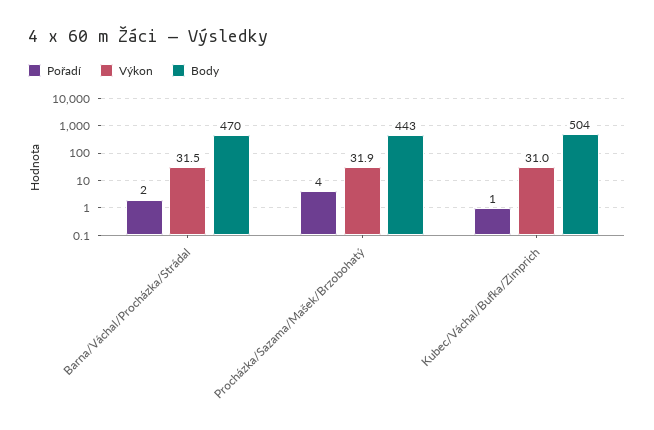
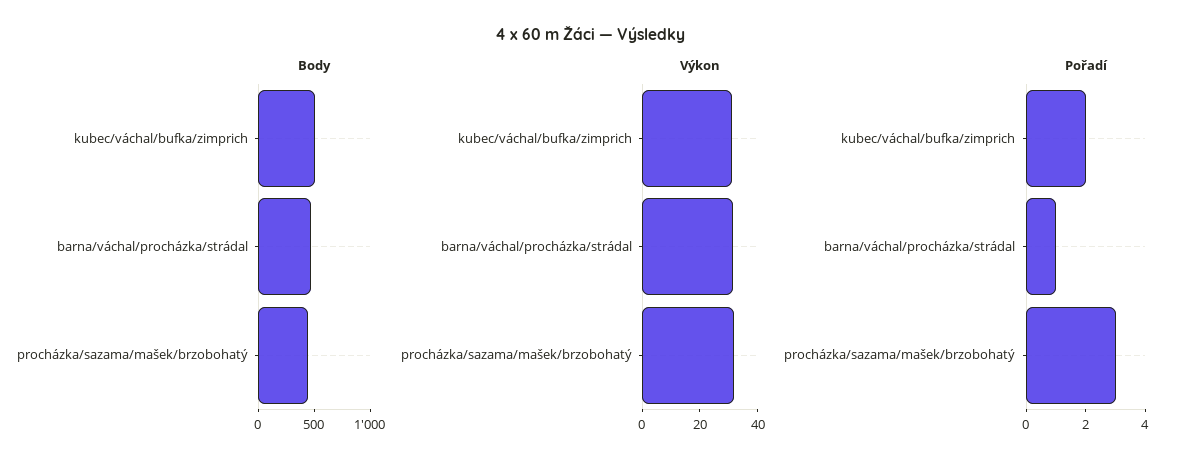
  {
    "Pořadí": {
-     "Barna/Váchal/Procházka/Strádal": 2,
+     "Barna/Váchal/Procházka/Strádal": 1,
-     "Procházka/Sazama/Mašek/Brzobohatý": 4,
+     "Procházka/Sazama/Mašek/Brzobohatý": 3,
-     "Kubec/Váchal/Bufka/Zimprich": 1
+     "Kubec/Váchal/Bufka/Zimprich": 2
    },
    "Výkon": {
      "Barna/Váchal/Procházka/Strádal": 31.5,
      "Procházka/Sazama/Mašek/Brzobohatý": 31.9,
      "Kubec/Váchal/Bufka/Zimprich": 31
    },
    "Body": {
      "Barna/Váchal/Procházka/Strádal": 470,
      "Procházka/Sazama/Mašek/Brzobohatý": 443,
      "Kubec/Váchal/Bufka/Zimprich": 504
    }
  }

